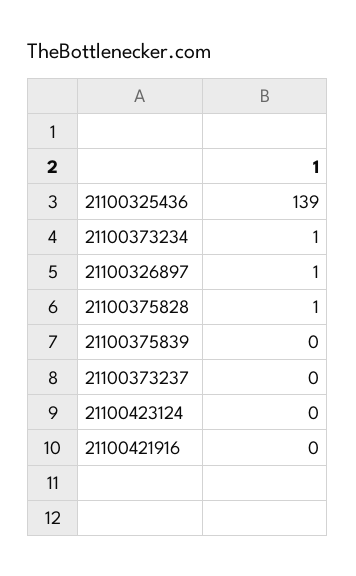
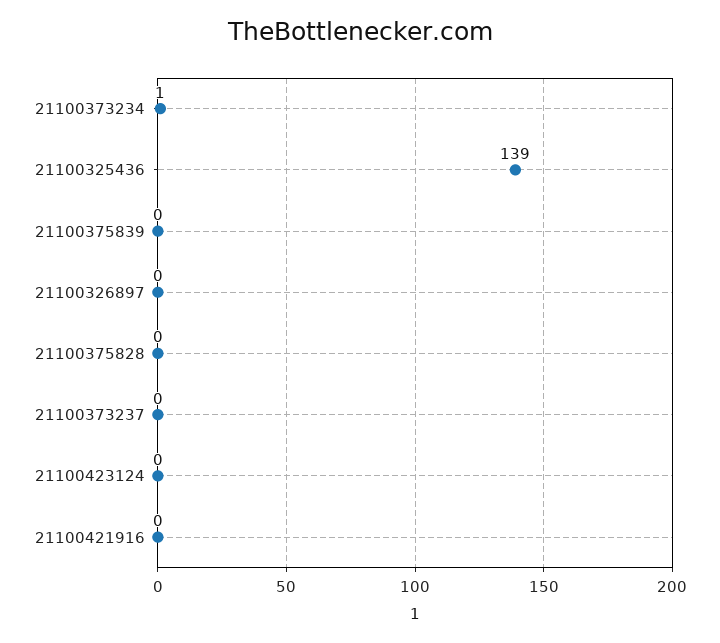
  {
    "21100325436": 139,
    "21100373234": 1,
-   "21100326897": 1,
+   "21100326897": 0,
-   "21100375828": 1,
+   "21100375828": 0,
    "21100375839": 0,
    "21100373237": 0,
    "21100423124": 0,
    "21100421916": 0
  }

